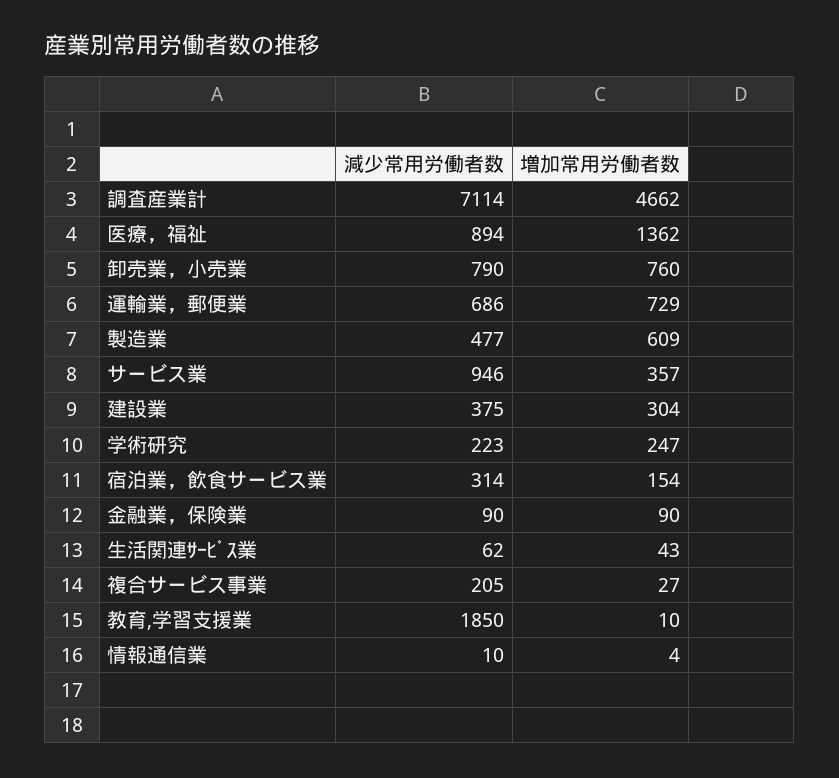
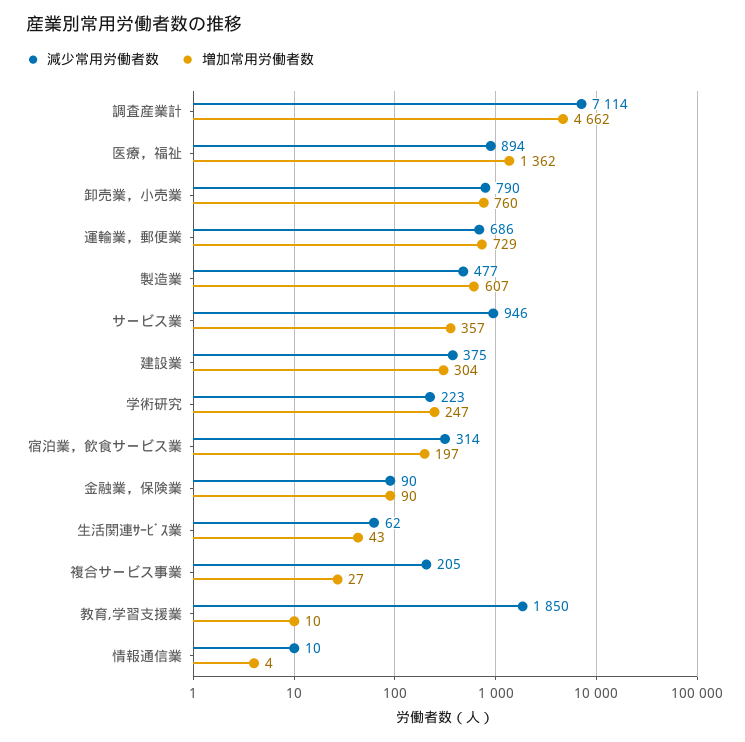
  {
    "減少常用労働者数": {
      "調査産業計": 7114,
      "医療，福祉": 894,
      "卸売業，小売業": 790,
      "運輸業，郵便業": 686,
      "製造業": 477,
      "サービス業": 946,
      "建設業": 375,
      "学術研究": 223,
      "宿泊業，飲食サービス業": 314,
      "金融業，保険業": 90,
      "生活関連ｻｰﾋﾞｽ業": 62,
      "複合サービス事業": 205,
      "教育,学習支援業": 1850,
      "情報通信業": 10
    },
    "増加常用労働者数": {
      "調査産業計": 4662,
      "医療，福祉": 1362,
      "卸売業，小売業": 760,
      "運輸業，郵便業": 729,
-     "製造業": 609,
+     "製造業": 607,
      "サービス業": 357,
      "建設業": 304,
      "学術研究": 247,
-     "宿泊業，飲食サービス業": 154,
+     "宿泊業，飲食サービス業": 197,
      "金融業，保険業": 90,
      "生活関連ｻｰﾋﾞｽ業": 43,
      "複合サービス事業": 27,
      "教育,学習支援業": 10,
      "情報通信業": 4
    }
  }

